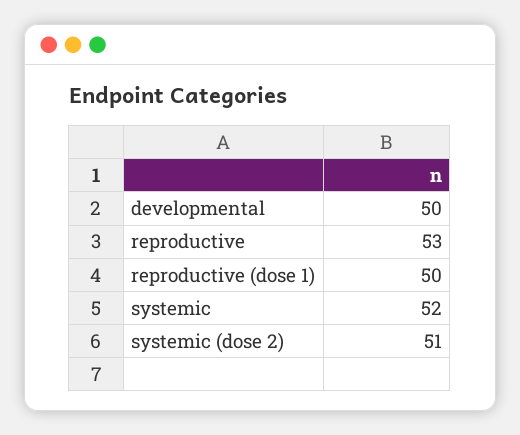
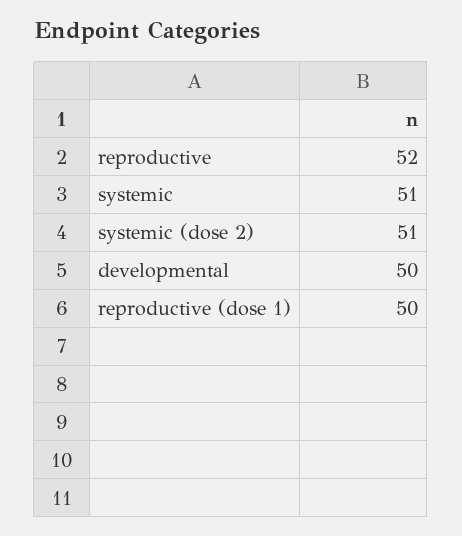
  {
    "developmental": 50,
-   "reproductive": 53,
+   "reproductive": 52,
    "reproductive (dose 1)": 50,
-   "systemic": 52,
+   "systemic": 51,
    "systemic (dose 2)": 51
  }

